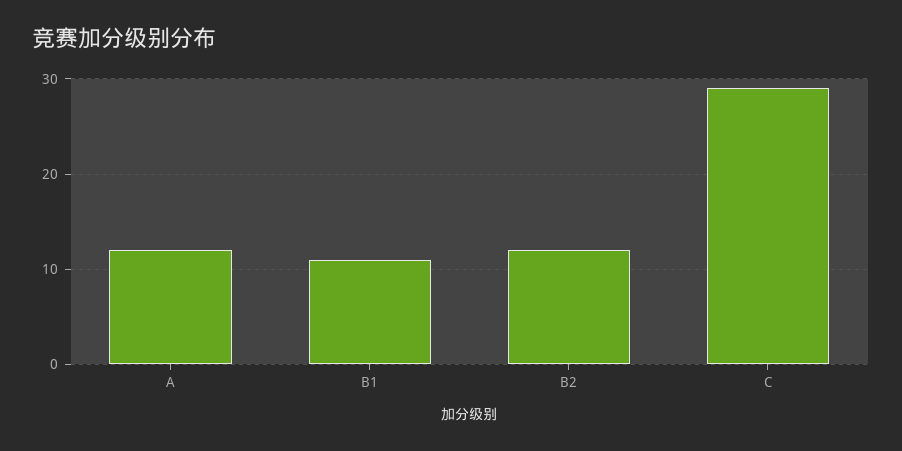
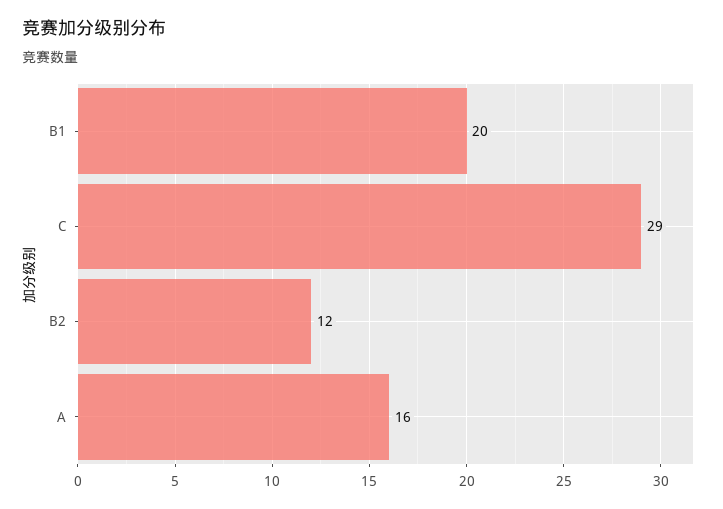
  {
-   "A": 12,
+   "A": 16,
-   "B1": 11,
+   "B1": 20,
    "B2": 12,
    "C": 29
  }

